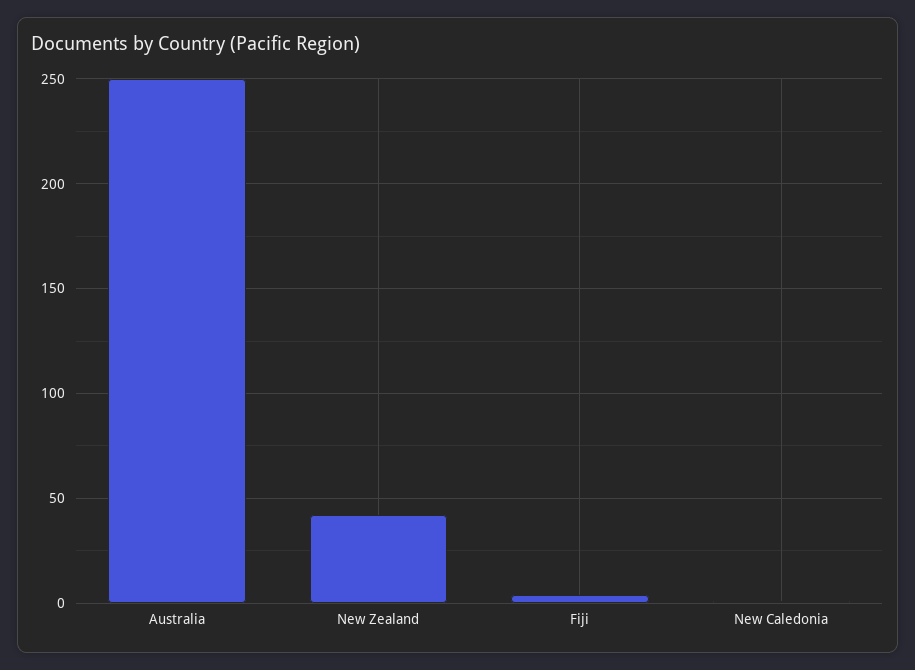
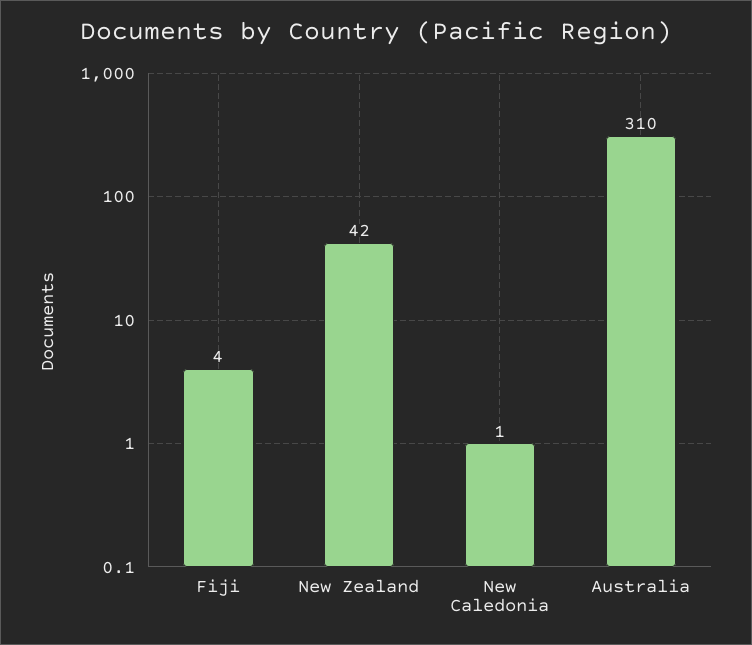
  {
-   "Australia": 250,
+   "Australia": 310,
    "New Zealand": 42,
    "Fiji": 4,
    "New Caledonia": 1
  }

